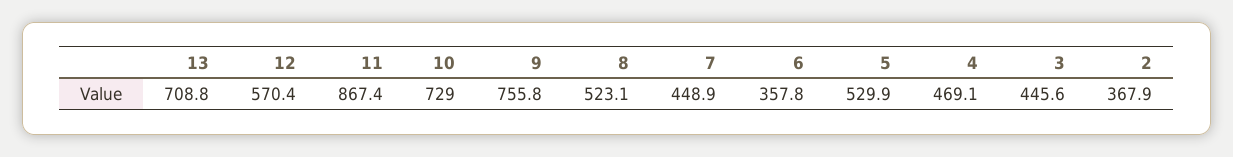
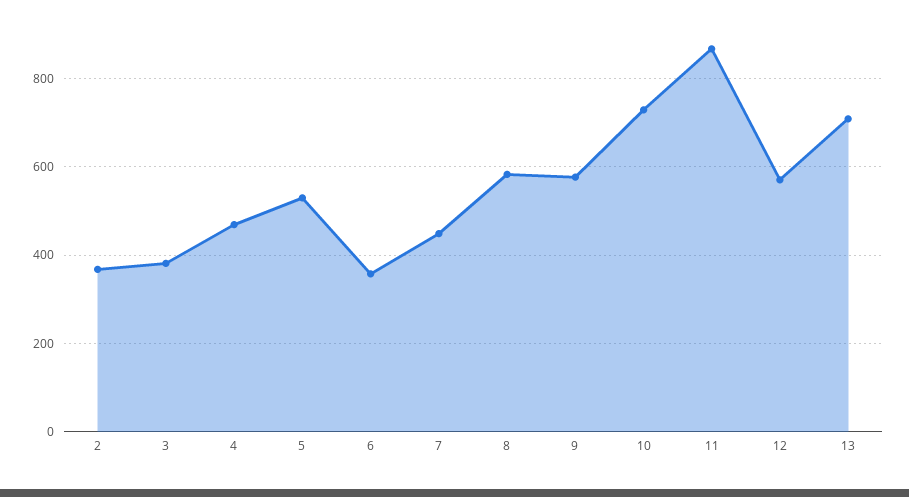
  {
    "13": 708.8,
    "12": 570.4,
    "11": 867.4,
    "10": 729,
-   "9": 755.8,
+   "9": 580,
-   "8": 523.1,
+   "8": 580,
    "7": 448.9,
    "6": 357.8,
    "5": 529.9,
    "4": 469.1,
-   "3": 445.6,
+   "3": 380,
    "2": 367.9
  }

